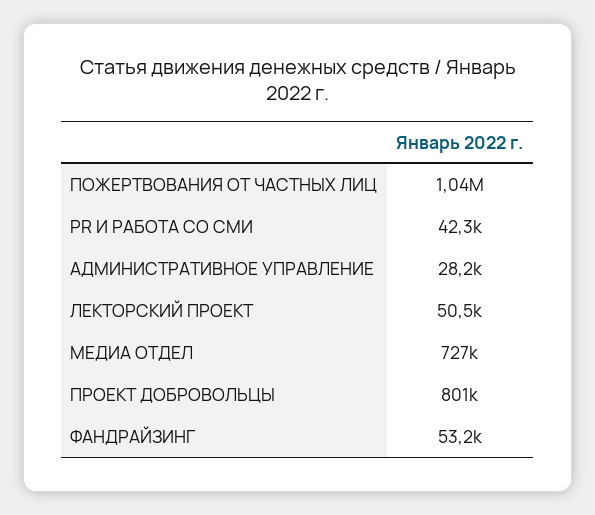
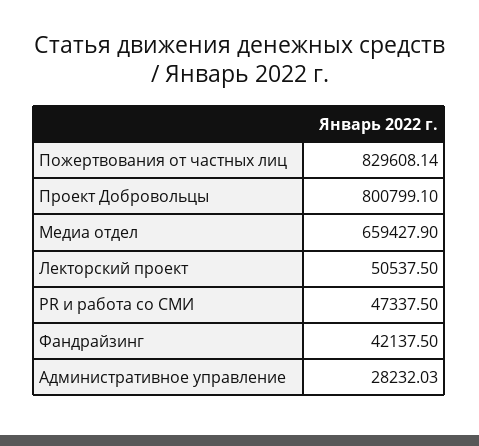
  {
-   "ПОЖЕРТВОВАНИЯ ОТ ЧАСТНЫХ ЛИЦ": 1040000,
+   "ПОЖЕРТВОВАНИЯ ОТ ЧАСТНЫХ ЛИЦ": 829608.14,
-   "PR И РАБОТА СО СМИ": 42300,
+   "PR И РАБОТА СО СМИ": 47337.5,
    "АДМИНИСТРАТИВНОЕ УПРАВЛЕНИЕ": 28232.03,
    "ЛЕКТОРСКИЙ ПРОЕКТ": 50537.5,
-   "МЕДИА ОТДЕЛ": 727000,
+   "МЕДИА ОТДЕЛ": 659427.9,
    "ПРОЕКТ ДОБРОВОЛЬЦЫ": 800799.1,
-   "ФАНДРАЙЗИНГ": 53200
+   "ФАНДРАЙЗИНГ": 42137.5
  }

